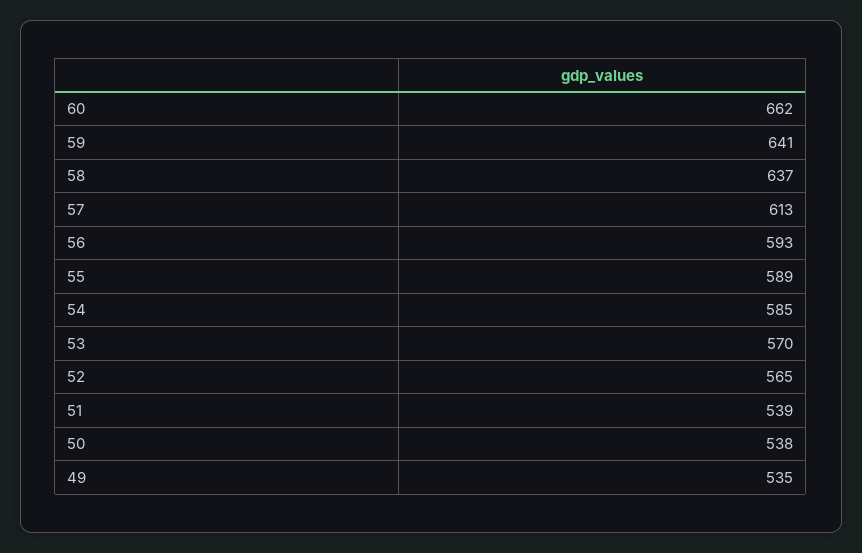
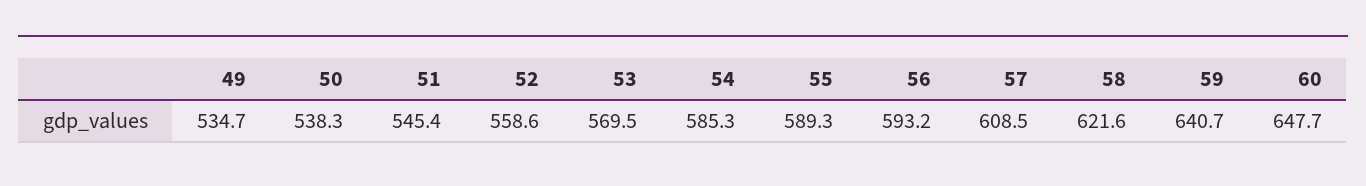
  {
-   "60": 662,
+   "60": 647.7,
    "59": 640.7,
-   "58": 637,
+   "58": 621.6,
-   "57": 613,
+   "57": 608.5,
    "56": 593.2,
    "55": 589.3,
    "54": 585.3,
    "53": 569.5,
-   "52": 565,
+   "52": 558.6,
-   "51": 539,
+   "51": 545.4,
    "50": 538.3,
    "49": 534.7
  }

